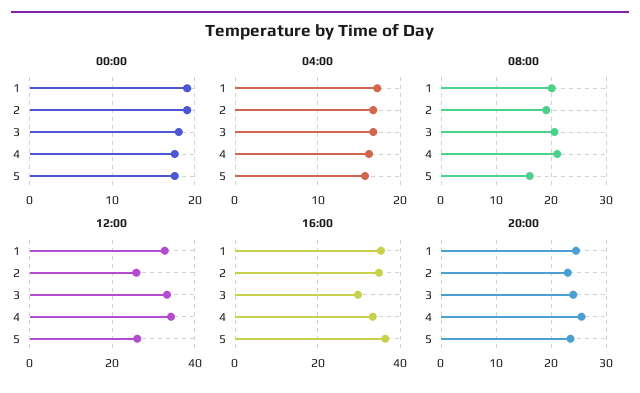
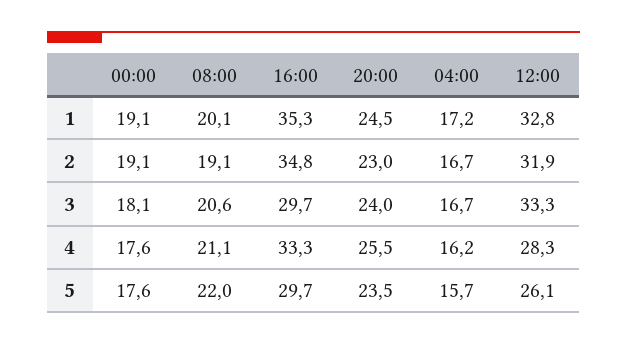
  {
    "00:00": {
      "1": 19.1,
      "2": 19.1,
      "3": 18.1,
      "4": 17.6,
      "5": 17.6
    },
    "04:00": {
      "1": 17.2,
      "2": 16.7,
      "3": 16.7,
      "4": 16.2,
      "5": 15.7
    },
    "08:00": {
      "1": 20.1,
      "2": 19.1,
      "3": 20.6,
      "4": 21.1,
-     "5": 16
+     "5": 22
    },
    "12:00": {
      "1": 32.8,
-     "2": 26,
+     "2": 31.9,
      "3": 33.3,
-     "4": 34,
+     "4": 28.3,
      "5": 26.1
    },
    "16:00": {
      "1": 35.3,
      "2": 34.8,
      "3": 29.7,
      "4": 33.3,
-     "5": 36
+     "5": 29.7
    },
    "20:00": {
      "1": 24.5,
      "2": 23,
      "3": 24,
      "4": 25.5,
      "5": 23.5
    }
  }

